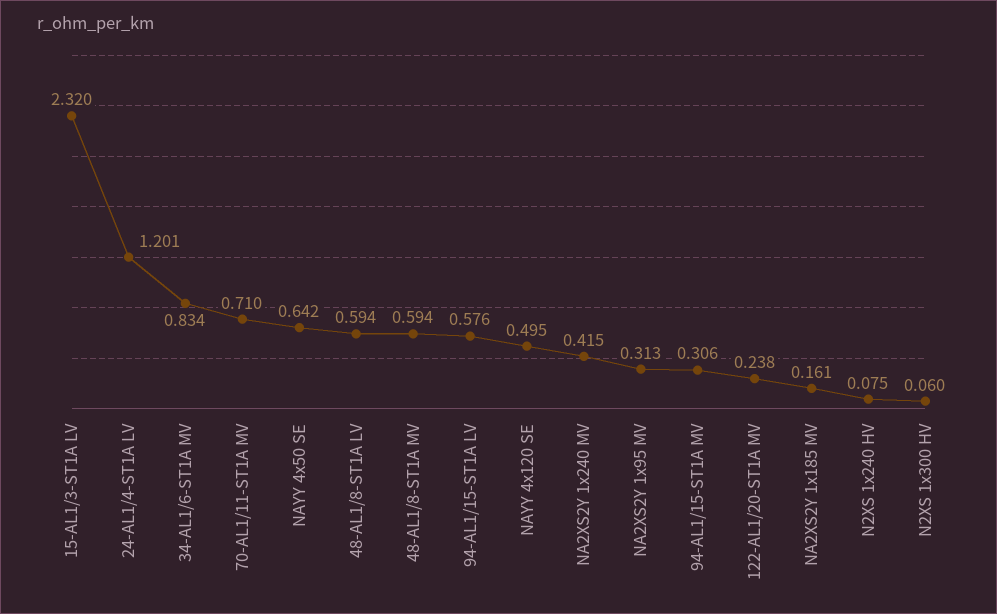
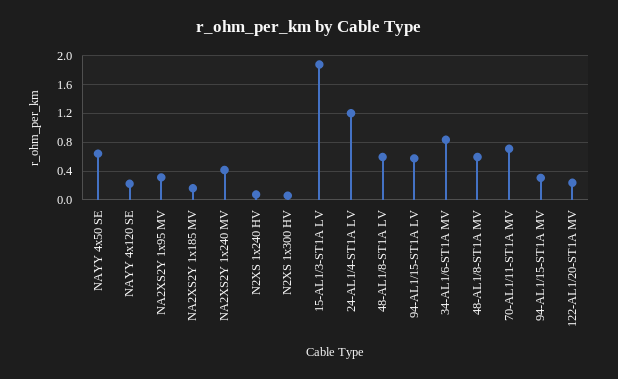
  {
-   "15-AL1/3-ST1A LV": 2.32,
+   "15-AL1/3-ST1A LV": 1.9,
    "24-AL1/4-ST1A LV": 1.201,
    "34-AL1/6-ST1A MV": 0.834,
    "70-AL1/11-ST1A MV": 0.71,
    "NAYY 4x50 SE": 0.642,
    "48-AL1/8-ST1A LV": 0.594,
    "48-AL1/8-ST1A MV": 0.594,
    "94-AL1/15-ST1A LV": 0.576,
-   "NAYY 4x120 SE": 0.495,
+   "NAYY 4x120 SE": 0.2,
    "NA2XS2Y 1x240 MV": 0.415,
    "NA2XS2Y 1x95 MV": 0.313,
    "94-AL1/15-ST1A MV": 0.306,
    "122-AL1/20-ST1A MV": 0.238,
    "NA2XS2Y 1x185 MV": 0.161,
    "N2XS 1x240 HV": 0.075,
    "N2XS 1x300 HV": 0.06
  }

